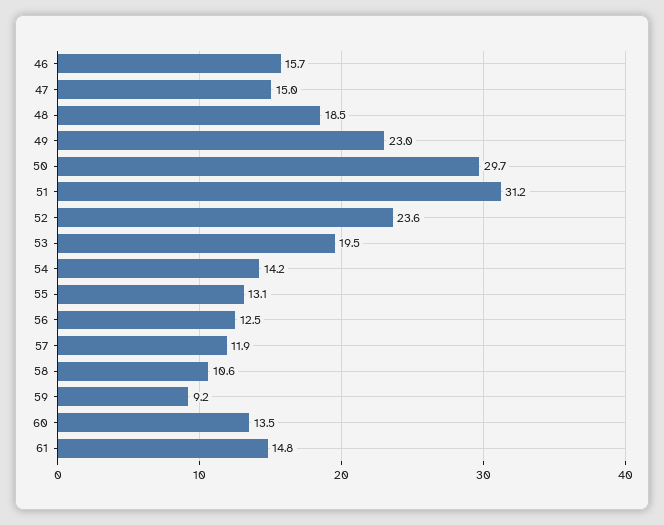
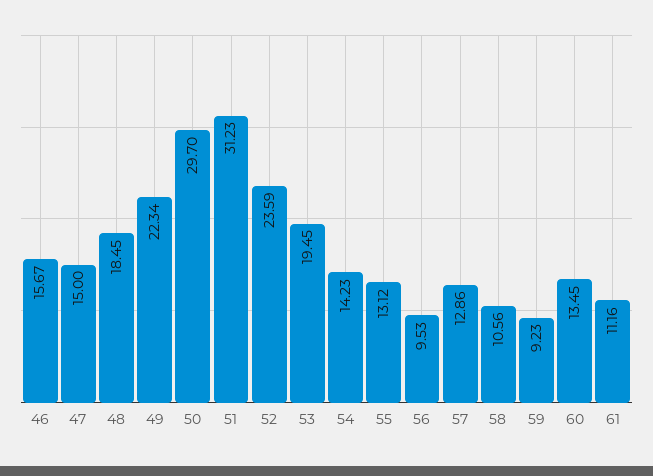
  {
    "46": 15.67,
    "47": 15,
    "48": 18.45,
-   "49": 23,
+   "49": 22.34,
    "50": 29.7,
    "51": 31.23,
    "52": 23.59,
    "53": 19.45,
    "54": 14.23,
    "55": 13.12,
-   "56": 12.5,
+   "56": 9.53,
-   "57": 11.9,
+   "57": 12.86,
    "58": 10.56,
    "59": 9.23,
    "60": 13.45,
-   "61": 14.8
+   "61": 11.16
  }

